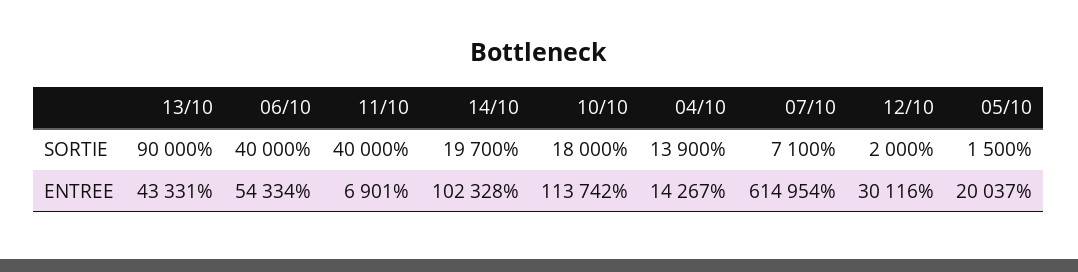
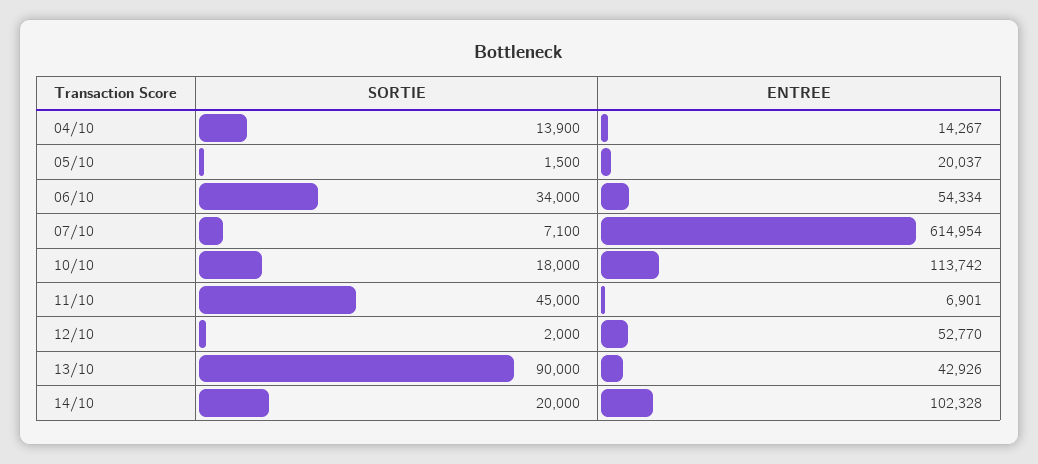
  {
    "13/10": {
      "SORTIE": 90000,
-     "ENTREE": 43331
+     "ENTREE": 42926
    },
    "06/10": {
-     "SORTIE": 40000,
+     "SORTIE": 34000,
      "ENTREE": 54334
    },
    "11/10": {
-     "SORTIE": 40000,
+     "SORTIE": 45000,
      "ENTREE": 6901
    },
    "14/10": {
-     "SORTIE": 19700,
+     "SORTIE": 20000,
      "ENTREE": 102328
    },
    "10/10": {
      "SORTIE": 18000,
      "ENTREE": 113742
    },
    "04/10": {
      "SORTIE": 13900,
      "ENTREE": 14267
    },
    "07/10": {
      "SORTIE": 7100,
      "ENTREE": 614954
    },
    "12/10": {
      "SORTIE": 2000,
-     "ENTREE": 30116
+     "ENTREE": 52770
    },
    "05/10": {
      "SORTIE": 1500,
      "ENTREE": 20037
    }
  }

